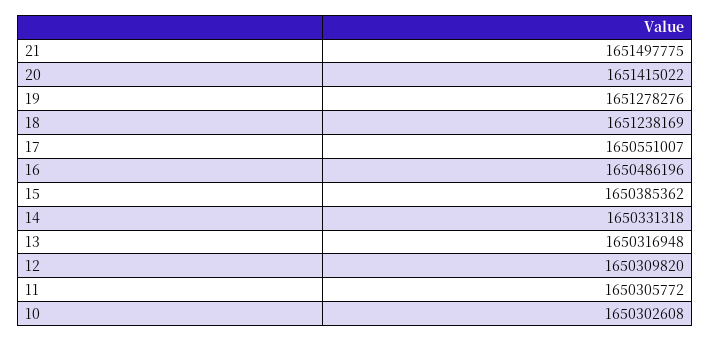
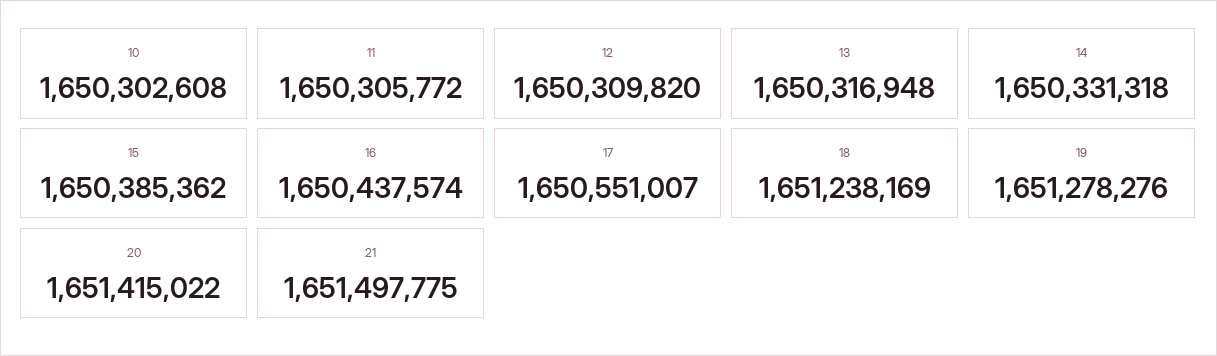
  {
    "21": 1651497775,
    "20": 1651415022,
    "19": 1651278276,
    "18": 1651238169,
    "17": 1650551007,
-   "16": 1650486196,
+   "16": 1650437574,
    "15": 1650385362,
    "14": 1650331318,
    "13": 1650316948,
    "12": 1650309820,
    "11": 1650305772,
    "10": 1650302608
  }

